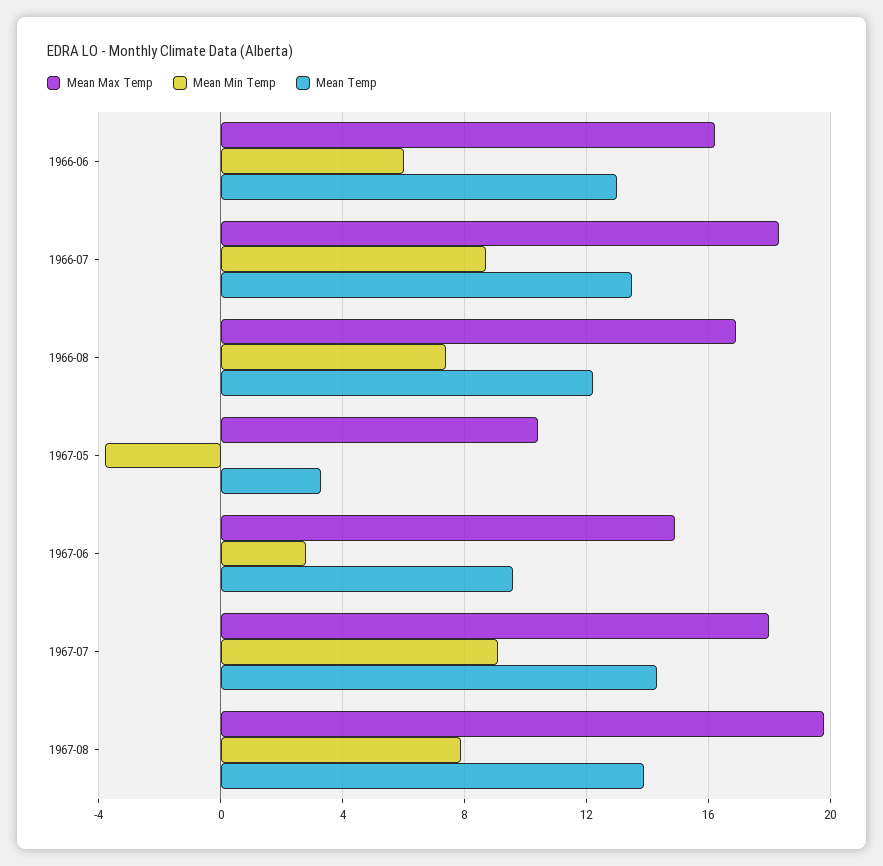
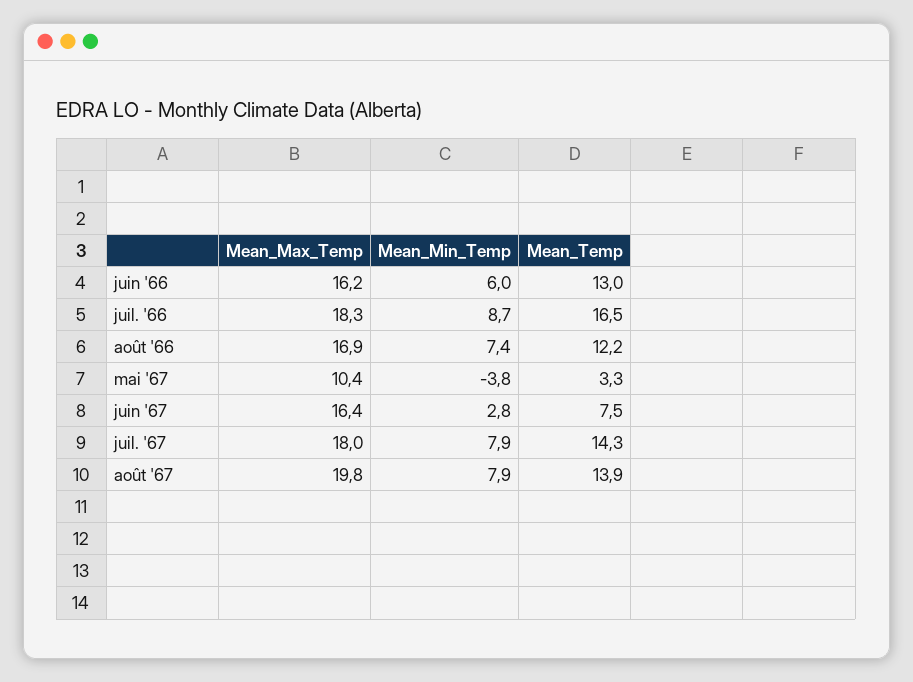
  {
    "Mean Max Temp": {
      "1966-06": 16.2,
      "1966-07": 18.3,
      "1966-08": 16.9,
      "1967-05": 10.4,
-     "1967-06": 15,
+     "1967-06": 16.4,
      "1967-07": 18,
      "1967-08": 19.8
    },
    "Mean Min Temp": {
      "1966-06": 6,
      "1966-07": 8.7,
      "1966-08": 7.4,
      "1967-05": -3.8,
      "1967-06": 2.8,
-     "1967-07": 9,
+     "1967-07": 7.9,
      "1967-08": 7.9
    },
    "Mean Temp": {
      "1966-06": 13,
-     "1966-07": 13.5,
+     "1966-07": 16.5,
      "1966-08": 12.2,
      "1967-05": 3.3,
-     "1967-06": 9.5,
+     "1967-06": 7.5,
      "1967-07": 14.3,
      "1967-08": 13.9
    }
  }

